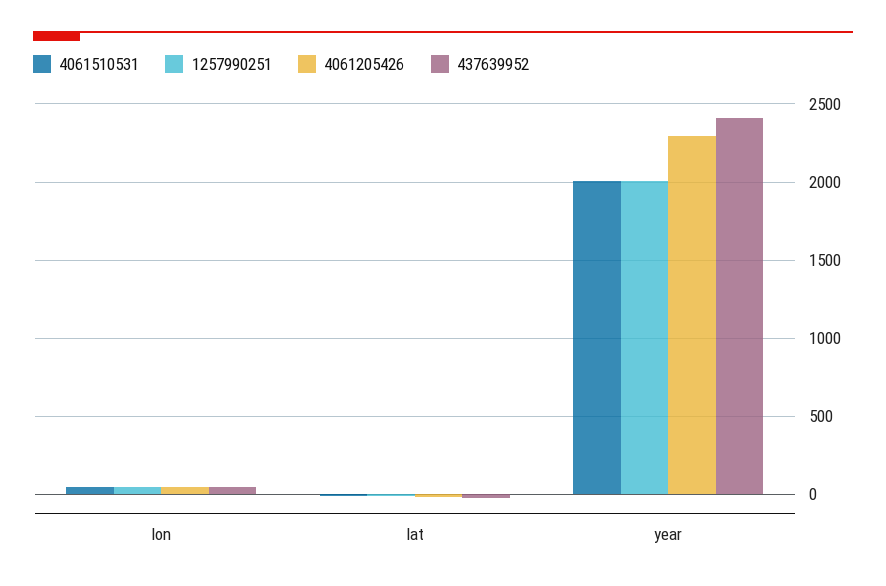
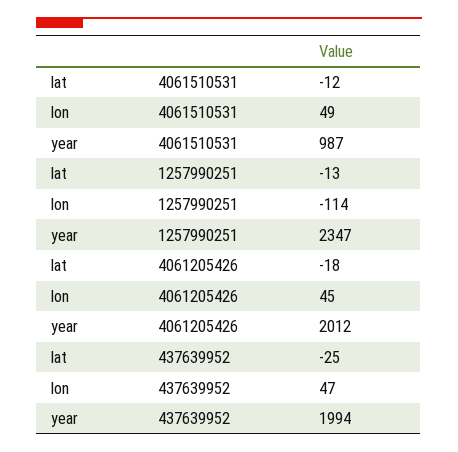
  {
    "4061510531": {
      "lon": 49,
      "lat": -12,
-     "year": 2000
+     "year": 987
    },
    "1257990251": {
-     "lon": 50,
+     "lon": -114,
      "lat": -13,
-     "year": 2000
+     "year": 2347
    },
    "4061205426": {
      "lon": 45,
      "lat": -18,
-     "year": 2300
+     "year": 2012
    },
    "437639952": {
      "lon": 47,
      "lat": -25,
-     "year": 2400
+     "year": 1994
    }
  }

